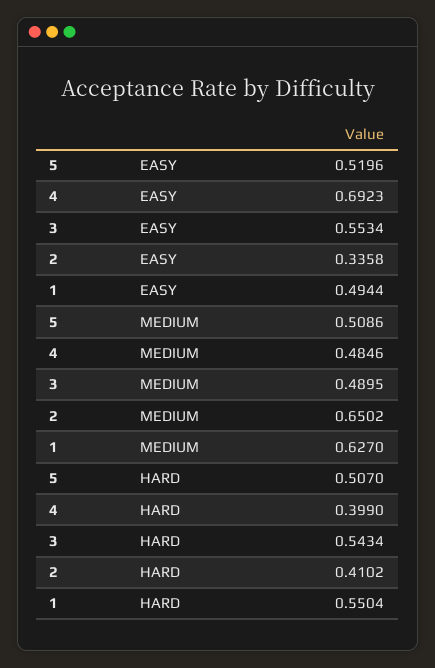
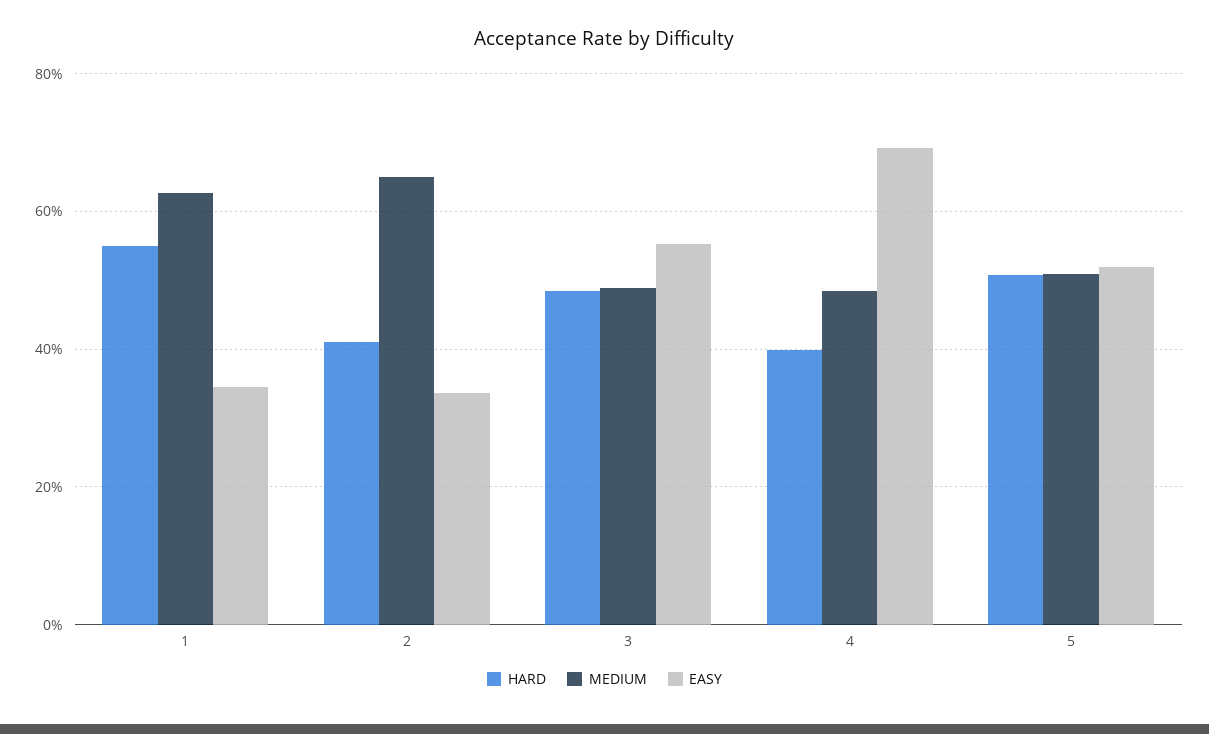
  {
    "EASY": {
      "5": 0.5196,
      "4": 0.6923,
      "3": 0.5534,
      "2": 0.3358,
-     "1": 0.4944
+     "1": 0.34
    },
    "MEDIUM": {
      "5": 0.5086,
      "4": 0.4846,
      "3": 0.4895,
      "2": 0.6502,
      "1": 0.627
    },
    "HARD": {
      "5": 0.507,
      "4": 0.399,
-     "3": 0.5434,
+     "3": 0.48,
      "2": 0.4102,
      "1": 0.5504
    }
  }

